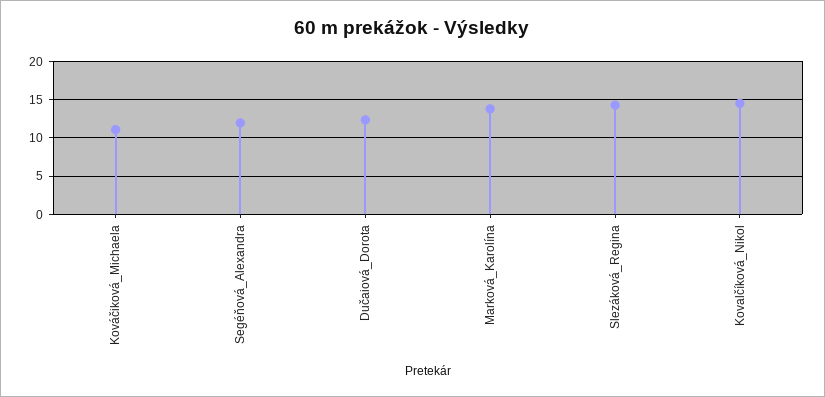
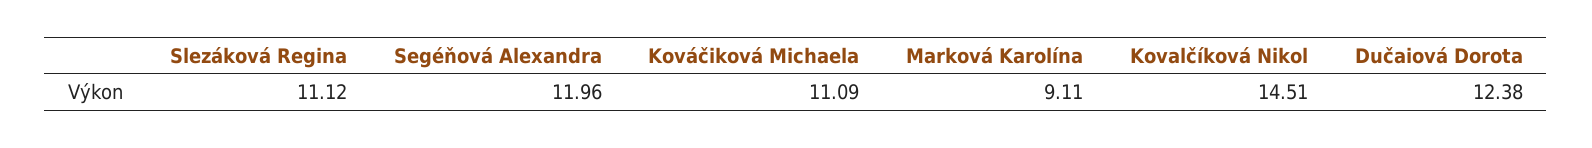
  {
    "Kováčiková_Michaela": 11.09,
    "Segéňová_Alexandra": 11.96,
    "Dučaiová_Dorota": 12.38,
-   "Marková_Karolína": 14,
+   "Marková_Karolína": 9.11,
-   "Slezáková_Regina": 14,
+   "Slezáková_Regina": 11.12,
    "Kovalčíková_Nikol": 14.51
  }

